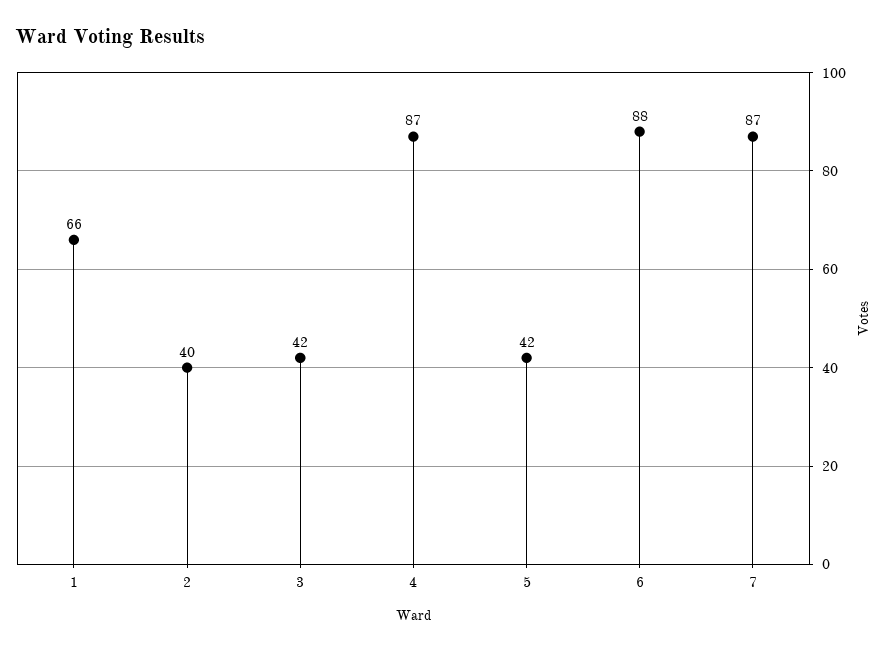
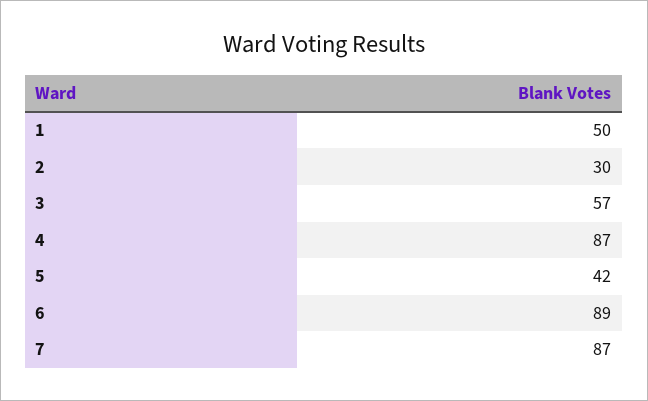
  {
-   "1": 66,
+   "1": 50,
-   "2": 40,
+   "2": 30,
-   "3": 42,
+   "3": 57,
    "4": 87,
    "5": 42,
-   "6": 88,
+   "6": 89,
    "7": 87
  }

